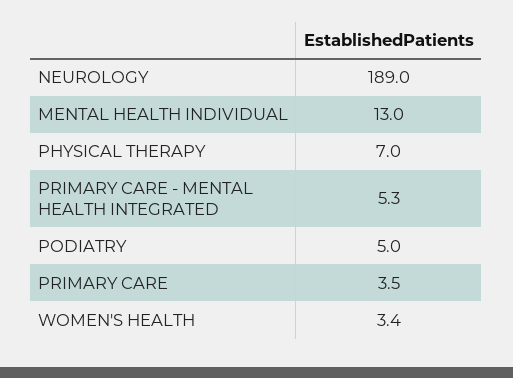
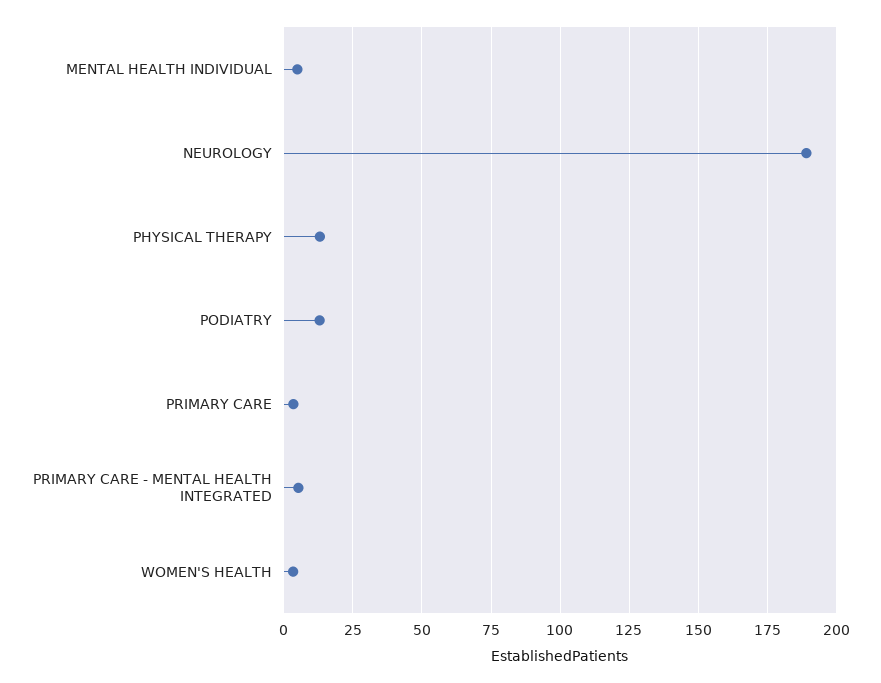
  {
    "NEUROLOGY": 189,
-   "MENTAL HEALTH INDIVIDUAL": 13,
+   "MENTAL HEALTH INDIVIDUAL": 5,
-   "PHYSICAL THERAPY": 7,
+   "PHYSICAL THERAPY": 12.5,
    "PRIMARY CARE - MENTAL HEALTH INTEGRATED": 5.3,
-   "PODIATRY": 5,
+   "PODIATRY": 12.5,
    "PRIMARY CARE": 3.5,
    "WOMEN'S HEALTH": 3.4
  }

